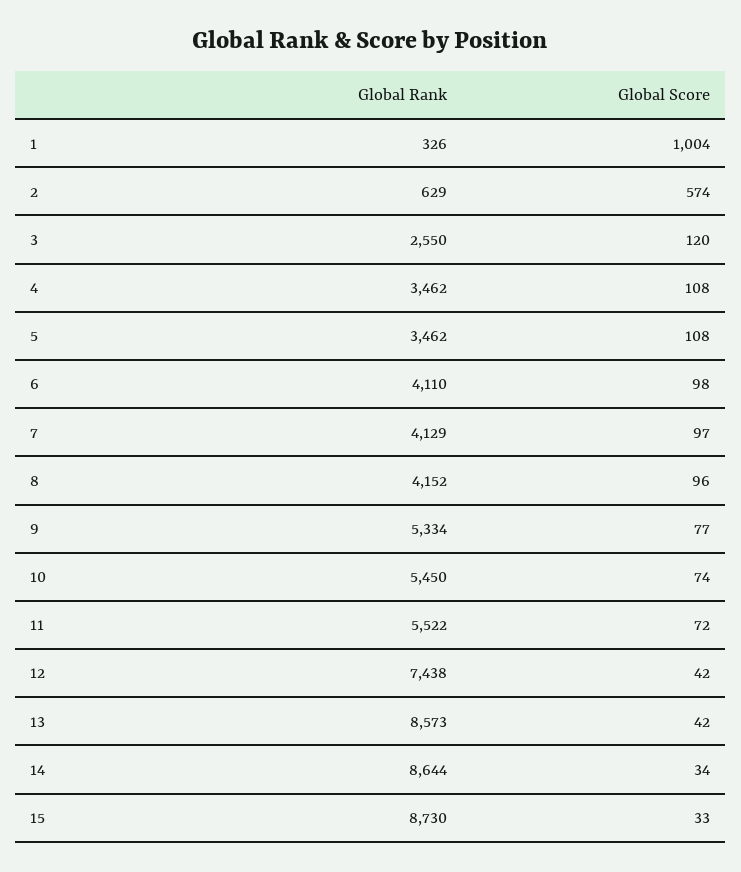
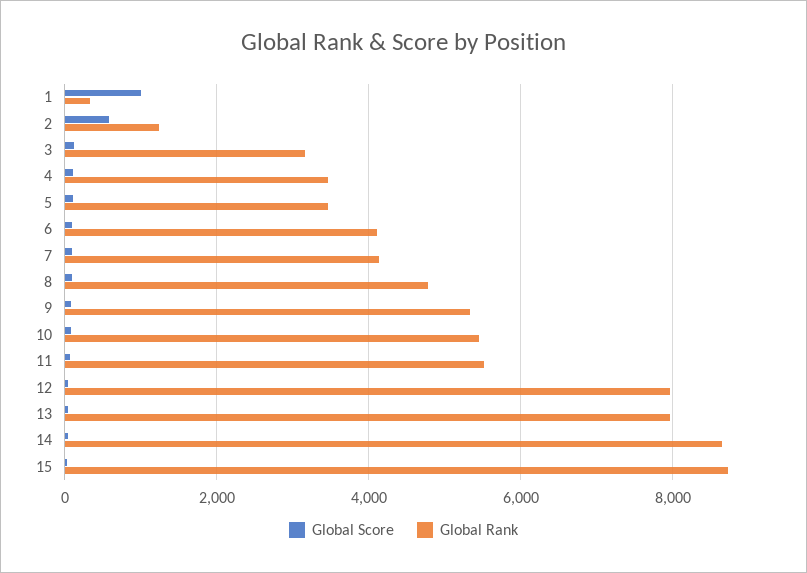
  {
    "Global Rank": {
      "1": 326,
-     "2": 629,
+     "2": 1200,
-     "3": 2550,
+     "3": 3200,
      "4": 3462,
      "5": 3462,
      "6": 4110,
      "7": 4129,
-     "8": 4152,
+     "8": 4800,
      "9": 5334,
      "10": 5450,
      "11": 5522,
-     "12": 7438,
+     "12": 8000,
-     "13": 8573,
+     "13": 8000,
      "14": 8644,
      "15": 8730
    },
    "Global Score": {
      "1": 1004,
      "2": 574,
      "3": 120,
      "4": 108,
      "5": 108,
      "6": 98,
      "7": 97,
      "8": 96,
      "9": 77,
      "10": 74,
      "11": 72,
      "12": 42,
      "13": 42,
      "14": 34,
      "15": 33
    }
  }

